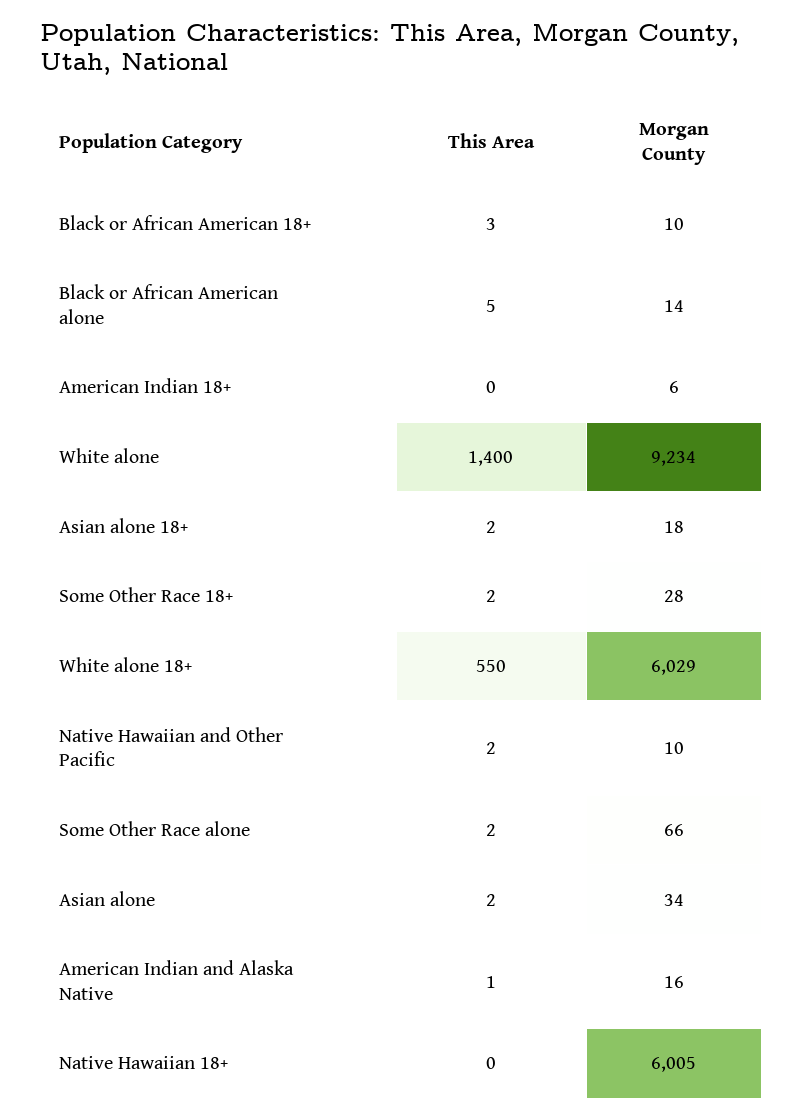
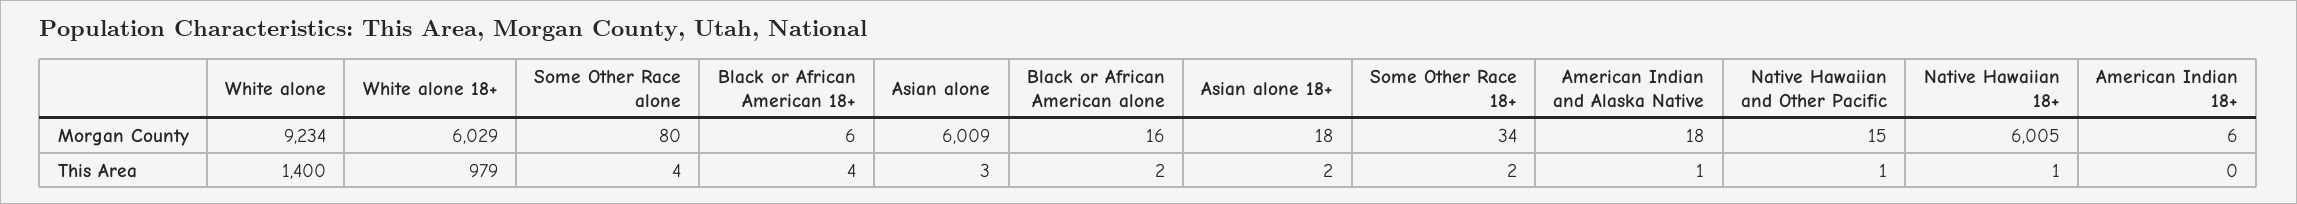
  {
    "This Area": {
-     "Black or African American 18+": 3,
+     "Black or African American 18+": 4,
-     "Black or African American alone": 5,
+     "Black or African American alone": 2,
      "American Indian 18+": 0,
      "White alone": 1400,
      "Asian alone 18+": 2,
      "Some Other Race 18+": 2,
-     "White alone 18+": 550,
+     "White alone 18+": 979,
-     "Native Hawaiian and Other Pacific": 2,
+     "Native Hawaiian and Other Pacific": 1,
-     "Some Other Race alone": 2,
+     "Some Other Race alone": 4,
-     "Asian alone": 2,
+     "Asian alone": 3,
      "American Indian and Alaska Native": 1,
-     "Native Hawaiian 18+": 0
+     "Native Hawaiian 18+": 1
    },
    "Morgan County": {
-     "Black or African American 18+": 10,
+     "Black or African American 18+": 6,
-     "Black or African American alone": 14,
+     "Black or African American alone": 16,
      "American Indian 18+": 6,
      "White alone": 9234,
      "Asian alone 18+": 18,
-     "Some Other Race 18+": 28,
+     "Some Other Race 18+": 34,
      "White alone 18+": 6029,
-     "Native Hawaiian and Other Pacific": 10,
+     "Native Hawaiian and Other Pacific": 15,
-     "Some Other Race alone": 66,
+     "Some Other Race alone": 80,
-     "Asian alone": 34,
+     "Asian alone": 6009,
-     "American Indian and Alaska Native": 16,
+     "American Indian and Alaska Native": 18,
      "Native Hawaiian 18+": 6005
    }
  }

